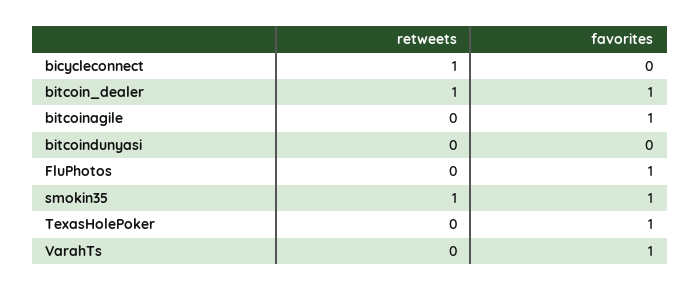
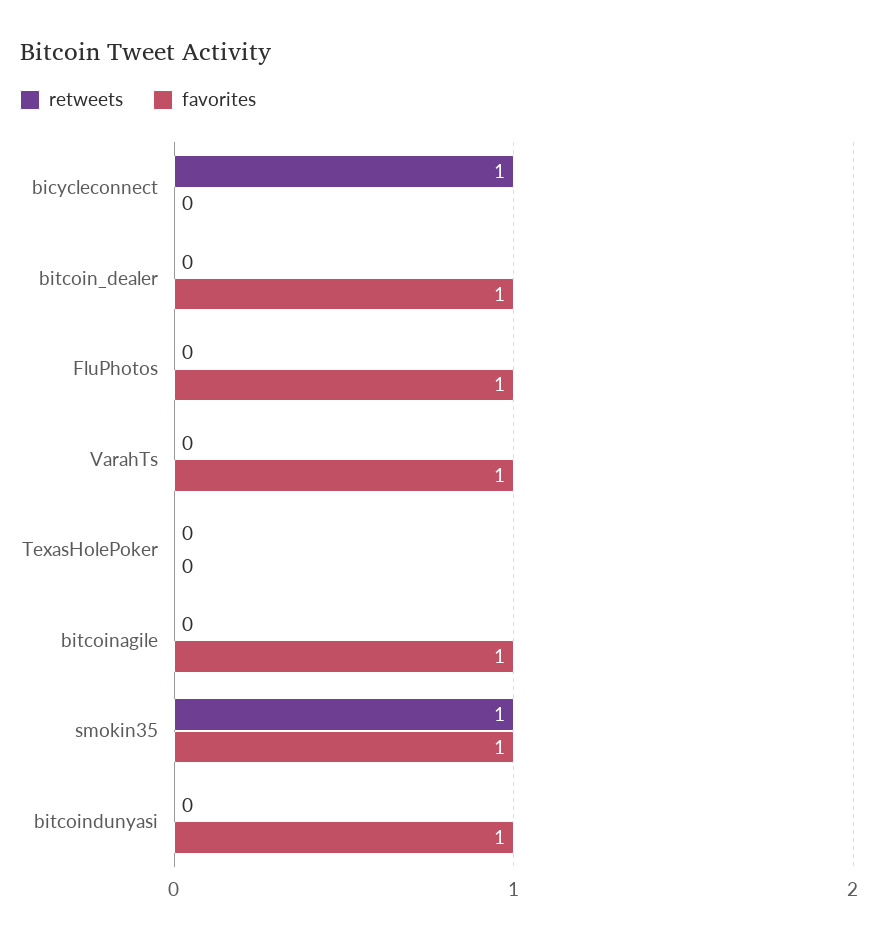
  {
    "retweets": {
      "bicycleconnect": 1,
-     "bitcoin_dealer": 1,
+     "bitcoin_dealer": 0,
      "bitcoinagile": 0,
      "bitcoindunyasi": 0,
      "FluPhotos": 0,
      "smokin35": 1,
      "TexasHolePoker": 0,
      "VarahTs": 0
    },
    "favorites": {
      "bicycleconnect": 0,
      "bitcoin_dealer": 1,
      "bitcoinagile": 1,
-     "bitcoindunyasi": 0,
+     "bitcoindunyasi": 1,
      "FluPhotos": 1,
      "smokin35": 1,
-     "TexasHolePoker": 1,
+     "TexasHolePoker": 0,
      "VarahTs": 1
    }
  }

